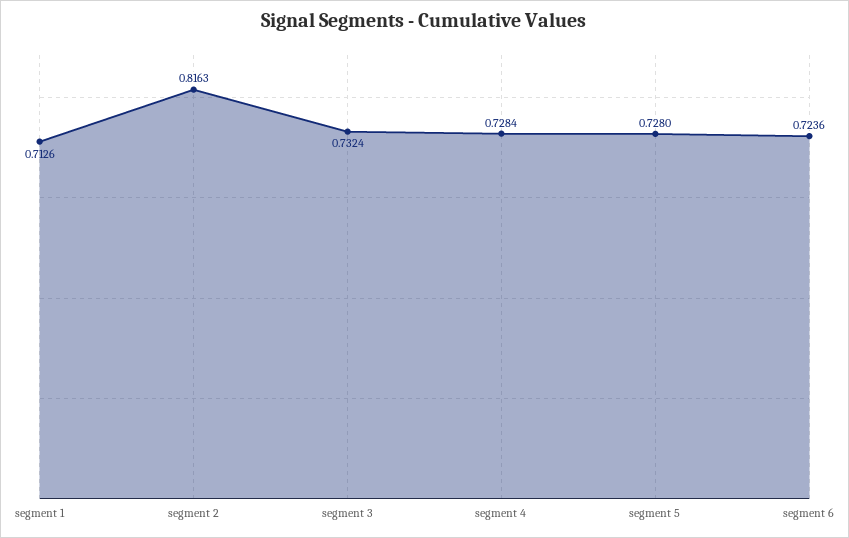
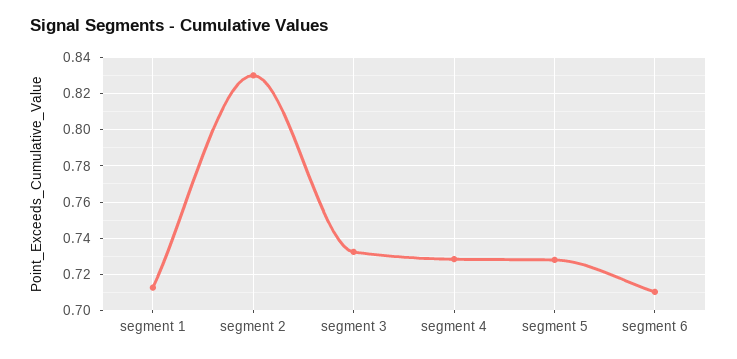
  {
    "segment 1": 0.7126,
-   "segment 2": 0.8163,
+   "segment 2": 0.83,
    "segment 3": 0.7324,
    "segment 4": 0.7284,
    "segment 5": 0.728,
-   "segment 6": 0.7236
+   "segment 6": 0.71
  }

